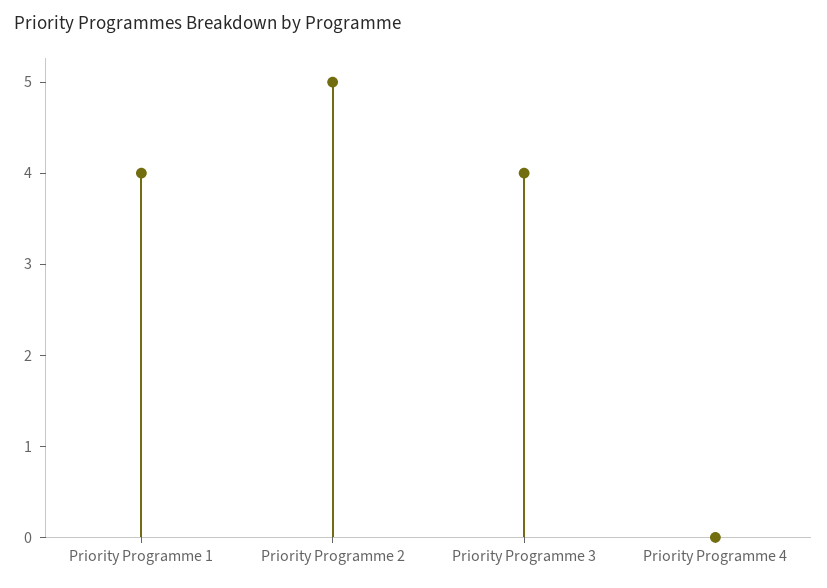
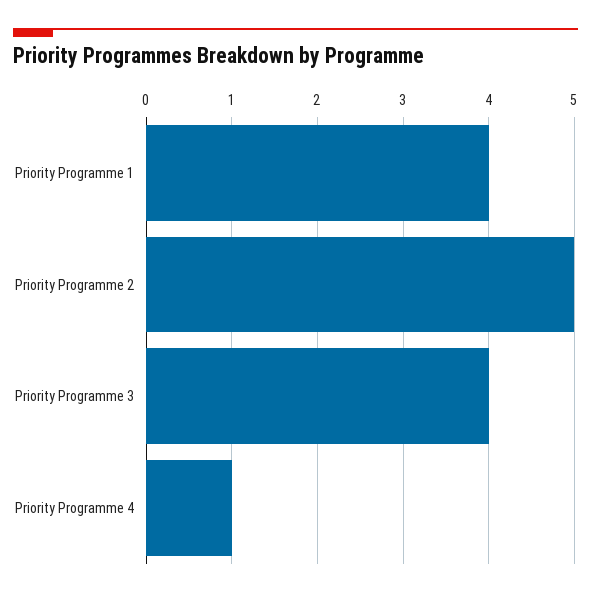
  {
    "Priority Programme 1": 4,
    "Priority Programme 2": 5,
    "Priority Programme 3": 4,
-   "Priority Programme 4": 0
+   "Priority Programme 4": 1
  }

